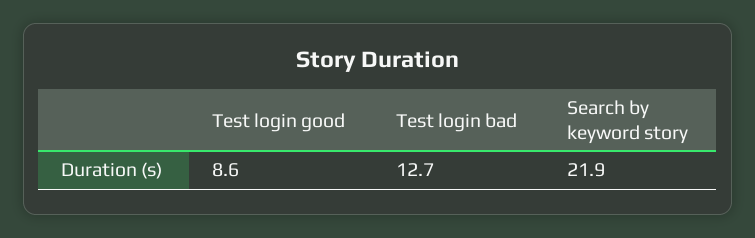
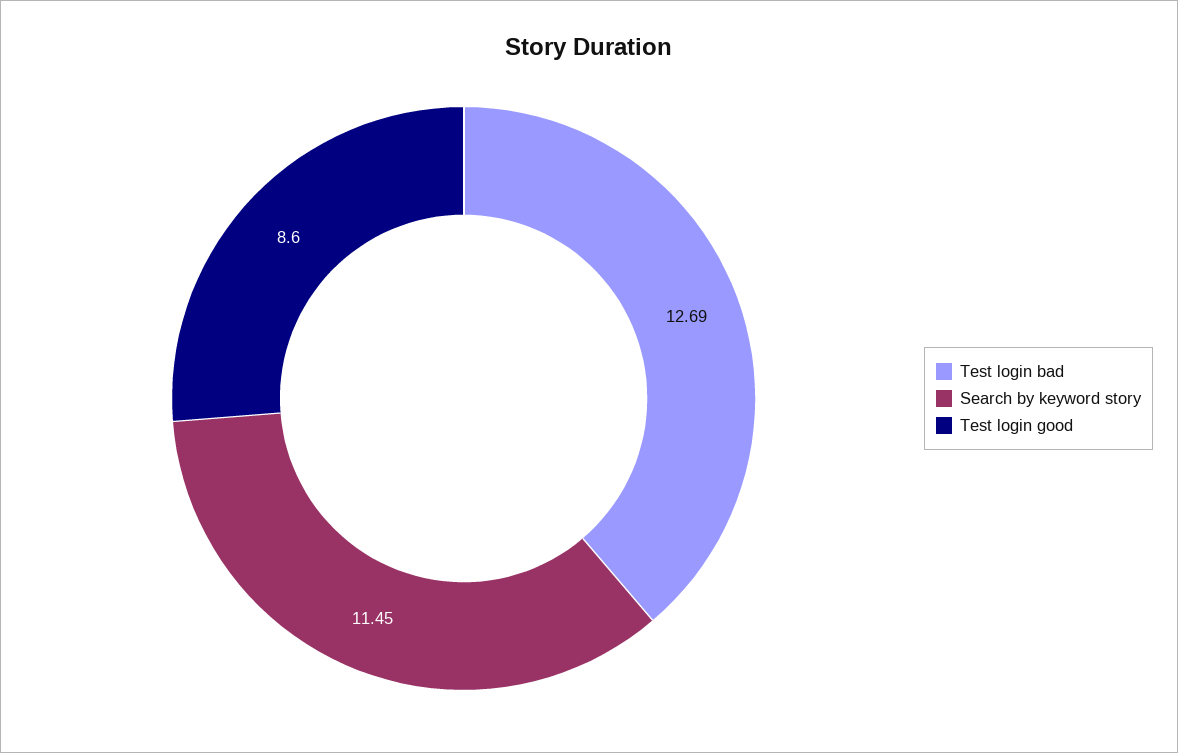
  {
    "Test login good": 8.6,
    "Test login bad": 12.69,
-   "Search by keyword story": 21.9
+   "Search by keyword story": 11.45
  }

